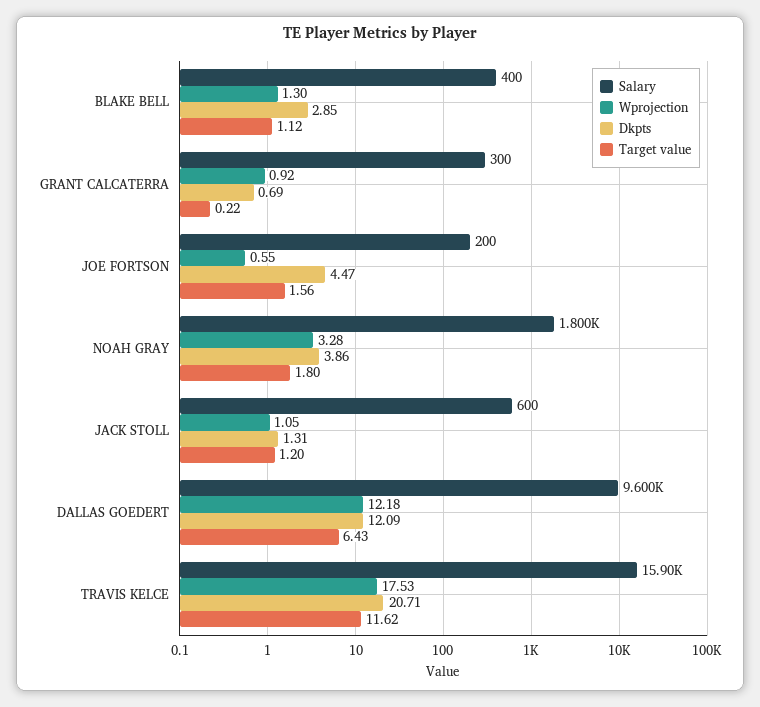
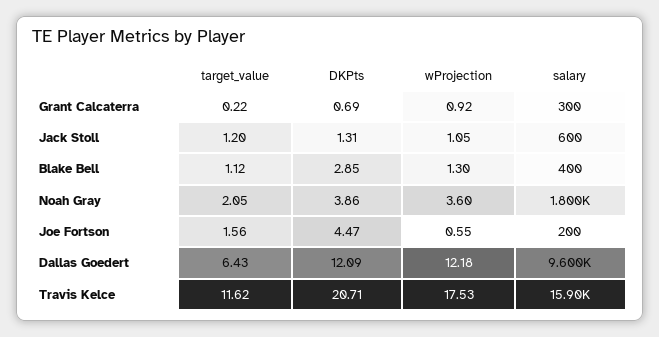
  {
    "Salary": {
      "BLAKE BELL": 400,
      "GRANT CALCATERRA": 300,
      "JOE FORTSON": 200,
      "NOAH GRAY": 1800,
      "JACK STOLL": 600,
      "DALLAS GOEDERT": 9600,
      "TRAVIS KELCE": 15900
    },
    "Wprojection": {
      "BLAKE BELL": 1.3,
      "GRANT CALCATERRA": 0.92,
      "JOE FORTSON": 0.55,
-     "NOAH GRAY": 3.28,
+     "NOAH GRAY": 3.6,
      "JACK STOLL": 1.05,
      "DALLAS GOEDERT": 12.18,
      "TRAVIS KELCE": 17.53
    },
    "Dkpts": {
      "BLAKE BELL": 2.85,
      "GRANT CALCATERRA": 0.69,
      "JOE FORTSON": 4.47,
      "NOAH GRAY": 3.86,
      "JACK STOLL": 1.31,
      "DALLAS GOEDERT": 12.09,
      "TRAVIS KELCE": 20.71
    },
    "Target value": {
      "BLAKE BELL": 1.12,
      "GRANT CALCATERRA": 0.22,
      "JOE FORTSON": 1.56,
-     "NOAH GRAY": 1.8,
+     "NOAH GRAY": 2.05,
      "JACK STOLL": 1.2,
      "DALLAS GOEDERT": 6.43,
      "TRAVIS KELCE": 11.62
    }
  }

